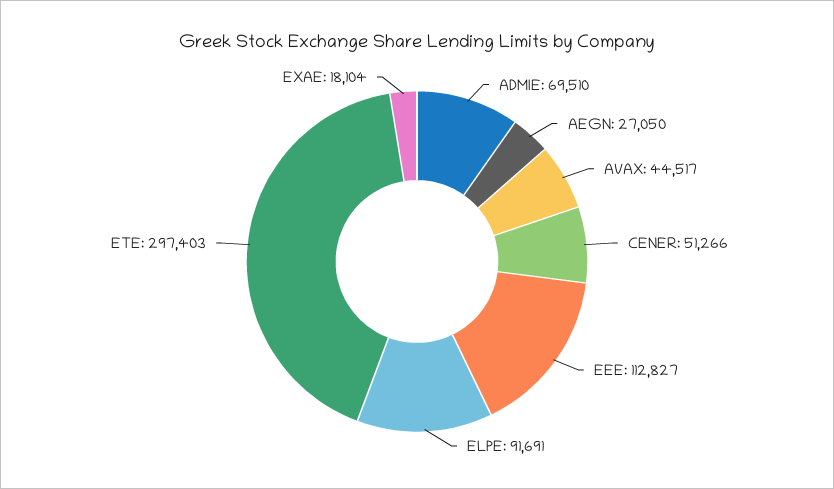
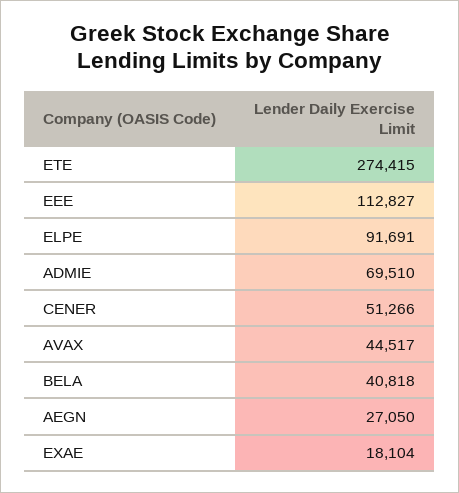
  {
    "ADMIE": 69510,
    "AEGN": 27050,
    "AVAX": 44517,
    "CENER": 51266,
    "EEE": 112827,
    "ELPE": 91691,
-   "ETE": 297403,
+   "ETE": 274415,
-   "EXAE": 18104
+   "EXAE": 18104,
+   "BELA": 40818
  }

